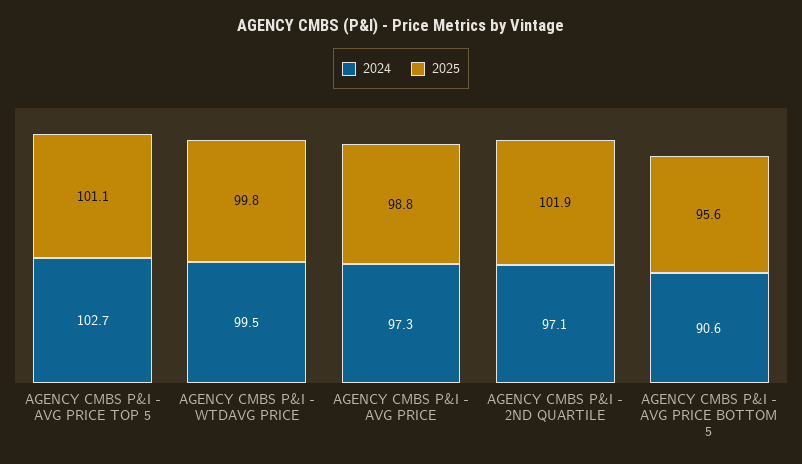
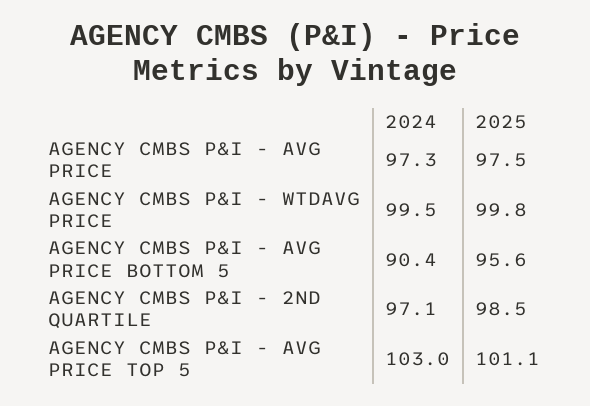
  {
    "2024": {
-     "AGENCY CMBS P&I - AVG PRICE TOP 5": 102.7,
+     "AGENCY CMBS P&I - AVG PRICE TOP 5": 103,
      "AGENCY CMBS P&I - WTDAVG PRICE": 99.5,
      "AGENCY CMBS P&I - AVG PRICE": 97.3,
      "AGENCY CMBS P&I - 2ND QUARTILE": 97.1,
-     "AGENCY CMBS P&I - AVG PRICE BOTTOM 5": 90.6
+     "AGENCY CMBS P&I - AVG PRICE BOTTOM 5": 90.4
    },
    "2025": {
      "AGENCY CMBS P&I - AVG PRICE TOP 5": 101.1,
      "AGENCY CMBS P&I - WTDAVG PRICE": 99.8,
-     "AGENCY CMBS P&I - AVG PRICE": 98.8,
+     "AGENCY CMBS P&I - AVG PRICE": 97.5,
-     "AGENCY CMBS P&I - 2ND QUARTILE": 101.9,
+     "AGENCY CMBS P&I - 2ND QUARTILE": 98.5,
      "AGENCY CMBS P&I - AVG PRICE BOTTOM 5": 95.6
    }
  }

